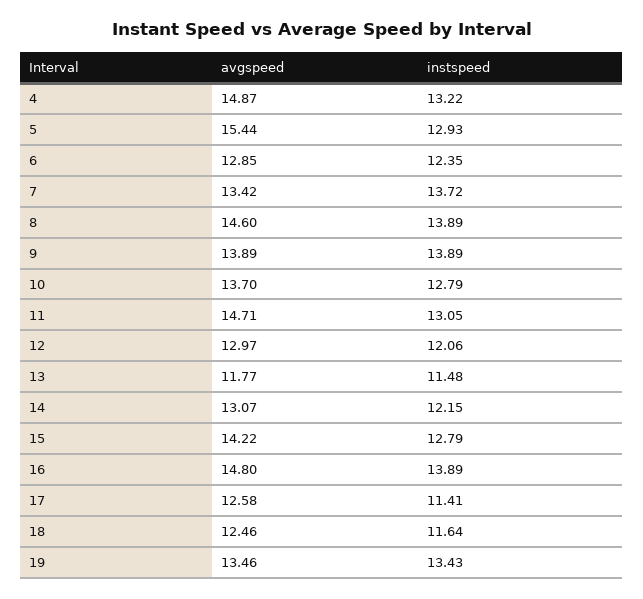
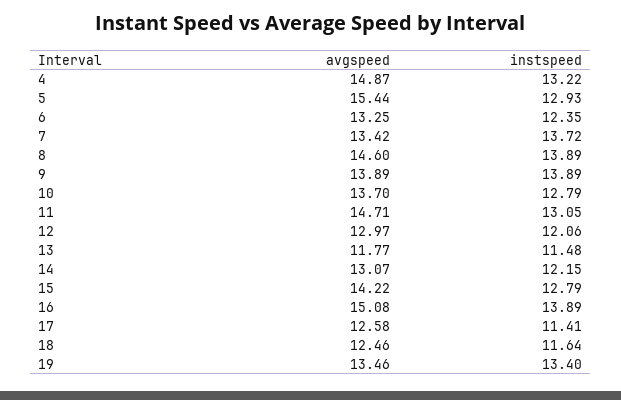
  {
    "avgspeed": {
      "4": 14.87,
      "5": 15.44,
-     "6": 12.85,
+     "6": 13.25,
      "7": 13.42,
      "8": 14.6,
      "9": 13.89,
      "10": 13.7,
      "11": 14.71,
      "12": 12.97,
      "13": 11.77,
      "14": 13.07,
      "15": 14.22,
-     "16": 14.8,
+     "16": 15.08,
      "17": 12.58,
      "18": 12.46,
      "19": 13.46
    },
    "instspeed": {
      "4": 13.22,
      "5": 12.93,
      "6": 12.35,
      "7": 13.72,
      "8": 13.89,
      "9": 13.89,
      "10": 12.79,
      "11": 13.05,
      "12": 12.06,
      "13": 11.48,
      "14": 12.15,
      "15": 12.79,
      "16": 13.89,
      "17": 11.41,
      "18": 11.64,
-     "19": 13.43
+     "19": 13.4
    }
  }

